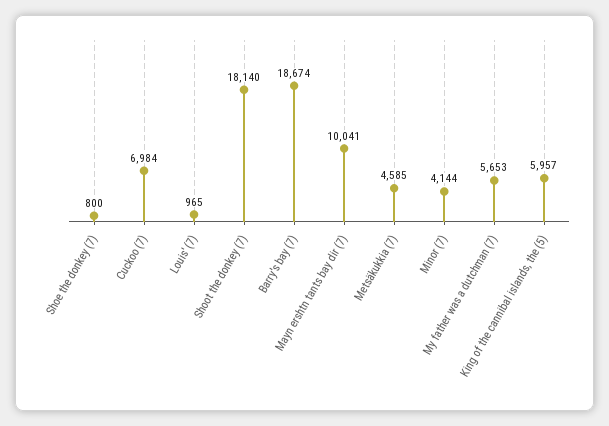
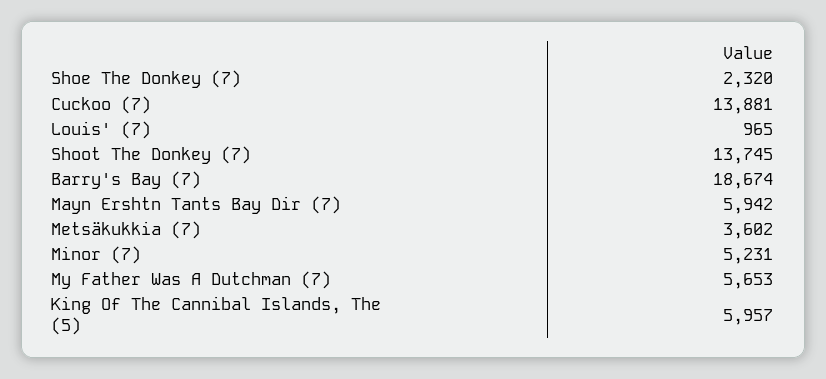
  {
-   "Shoe the donkey (7)": 800,
+   "Shoe the donkey (7)": 2320,
-   "Cuckoo (7)": 6984,
+   "Cuckoo (7)": 13881,
    "Louis' (7)": 965,
-   "Shoot the donkey (7)": 18140,
+   "Shoot the donkey (7)": 13745,
    "Barry's bay (7)": 18674,
-   "Mayn ershtn tants bay dir (7)": 10041,
+   "Mayn ershtn tants bay dir (7)": 5942,
-   "Metsäkukkia (7)": 4585,
+   "Metsäkukkia (7)": 3602,
-   "Minor (7)": 4144,
+   "Minor (7)": 5231,
    "My father was a dutchman (7)": 5653,
    "King of the cannibal islands, the (5)": 5957
  }

